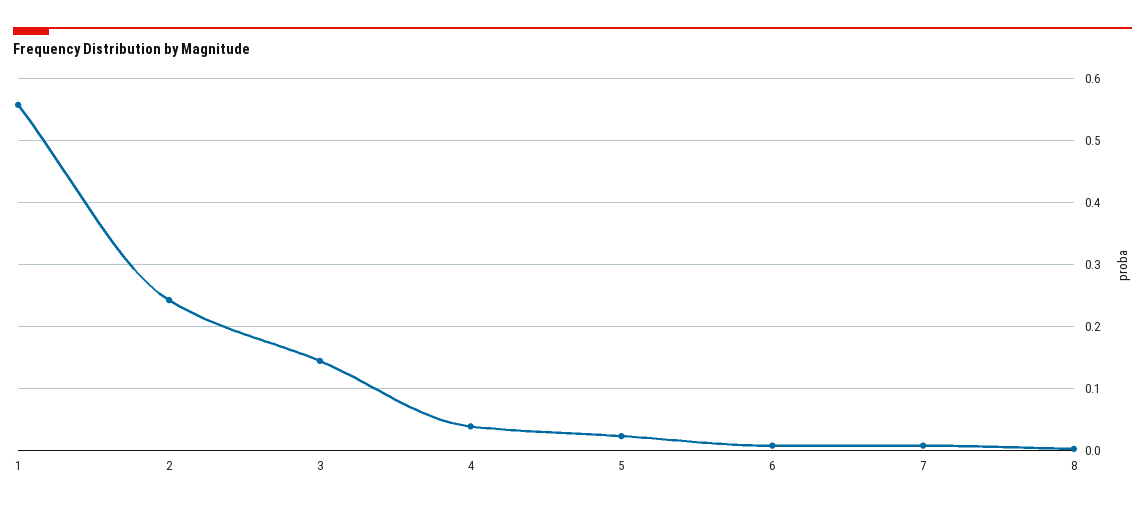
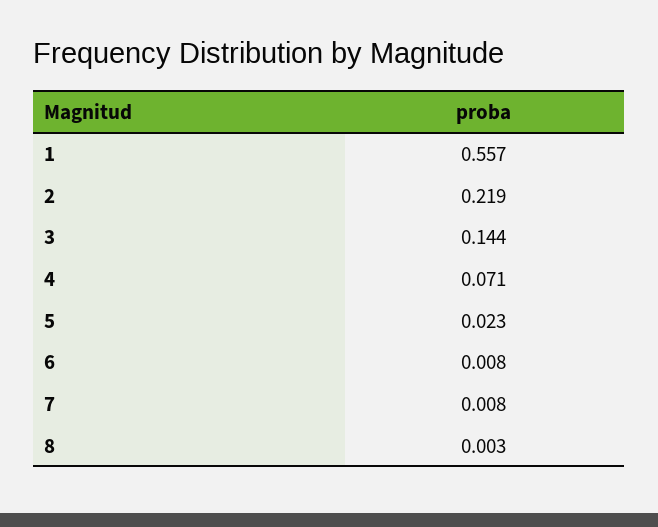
  {
    "1": 0.557,
-   "2": 0.24,
+   "2": 0.219,
    "3": 0.144,
-   "4": 0.04,
+   "4": 0.071,
    "5": 0.023,
    "6": 0.008,
    "7": 0.008,
    "8": 0.003
  }

